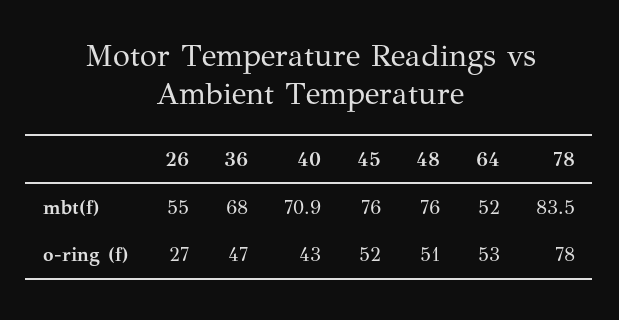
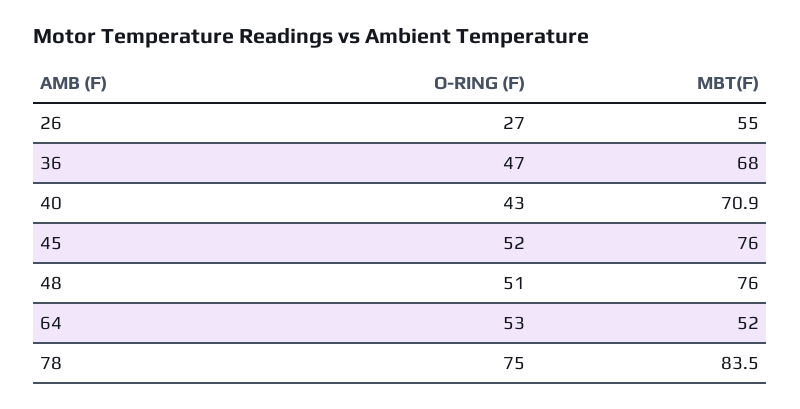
  {
    "26": {
      "mbt(f)": 55,
      "o-ring (f)": 27
    },
    "36": {
      "mbt(f)": 68,
      "o-ring (f)": 47
    },
    "40": {
      "mbt(f)": 70.9,
      "o-ring (f)": 43
    },
    "45": {
      "mbt(f)": 76,
      "o-ring (f)": 52
    },
    "48": {
      "mbt(f)": 76,
      "o-ring (f)": 51
    },
    "64": {
      "mbt(f)": 52,
      "o-ring (f)": 53
    },
    "78": {
      "mbt(f)": 83.5,
-     "o-ring (f)": 78
+     "o-ring (f)": 75
    }
  }

